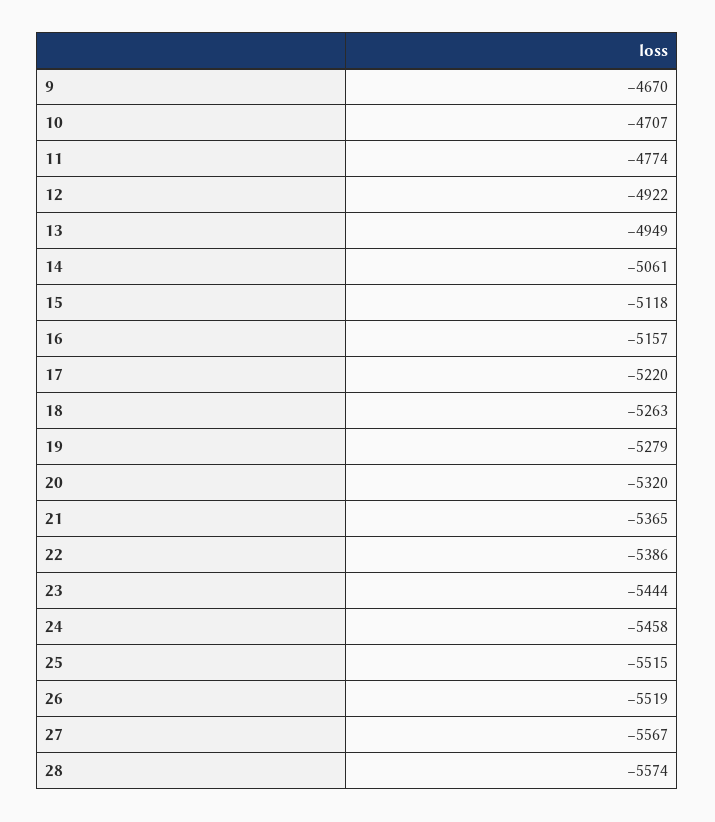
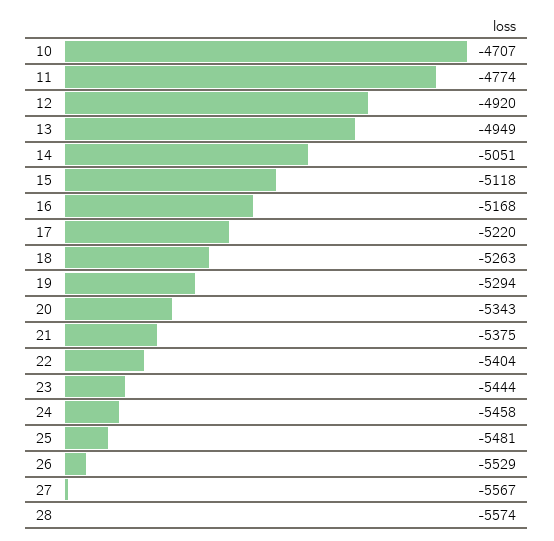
  {
-   "9": -4670,
    "10": -4707,
    "11": -4774,
-   "12": -4922,
+   "12": -4920,
    "13": -4949,
-   "14": -5061,
+   "14": -5051,
    "15": -5118,
-   "16": -5157,
+   "16": -5168,
    "17": -5220,
    "18": -5263,
-   "19": -5279,
+   "19": -5294,
-   "20": -5320,
+   "20": -5343,
-   "21": -5365,
+   "21": -5375,
-   "22": -5386,
+   "22": -5404,
    "23": -5444,
    "24": -5458,
-   "25": -5515,
+   "25": -5481,
-   "26": -5519,
+   "26": -5529,
    "27": -5567,
    "28": -5574
  }

